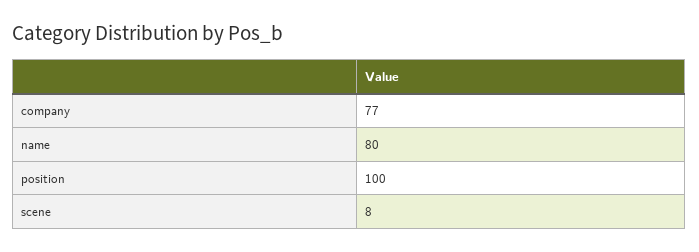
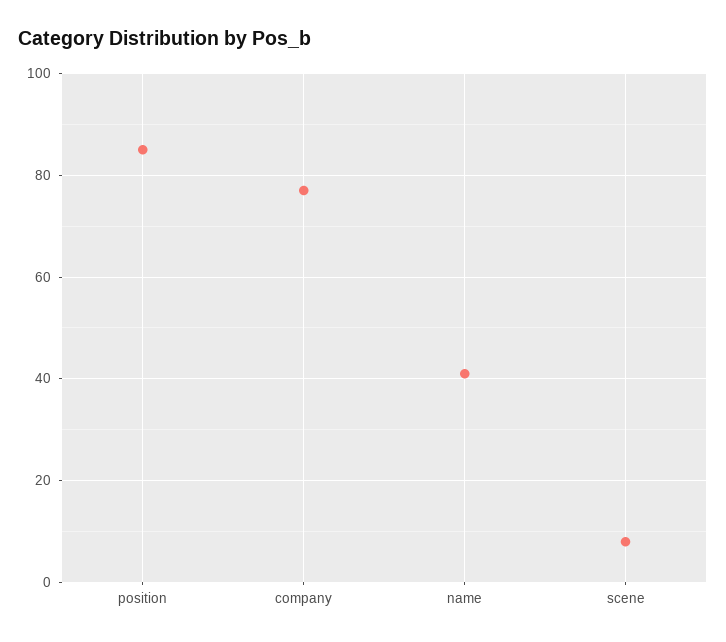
  {
    "company": 77,
-   "name": 80,
+   "name": 40,
-   "position": 100,
+   "position": 85,
    "scene": 8
  }

